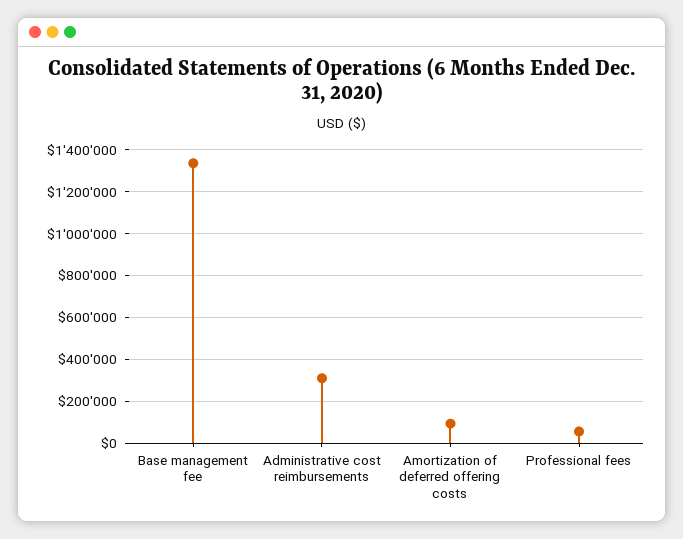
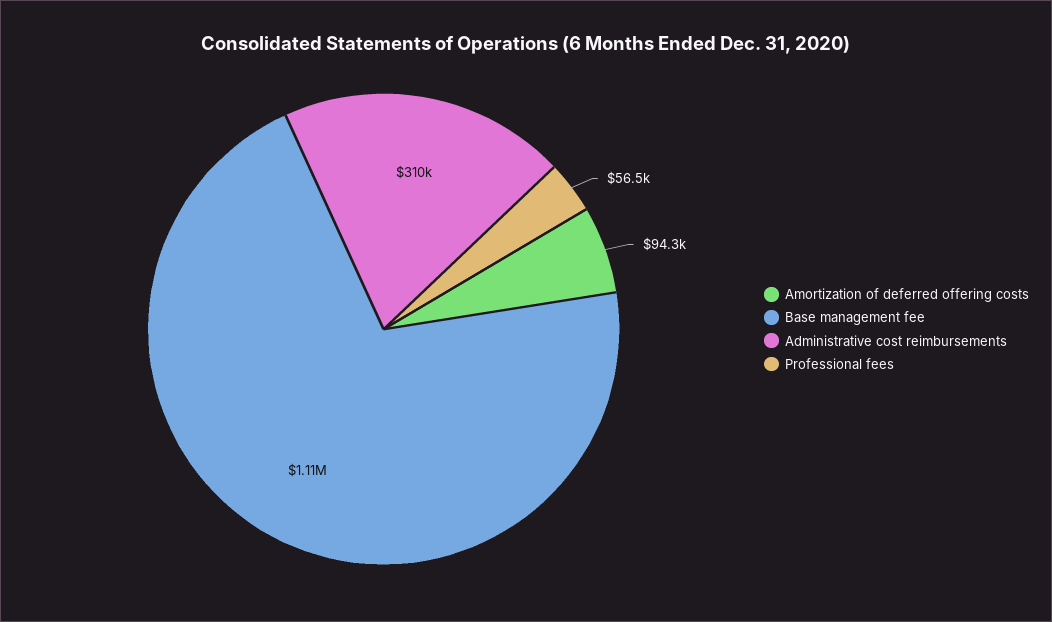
  {
-   "Base management fee": 1350000,
+   "Base management fee": 1110000,
    "Administrative cost reimbursements": 310000,
    "Amortization of deferred offering costs": 94300,
    "Professional fees": 56500
  }

